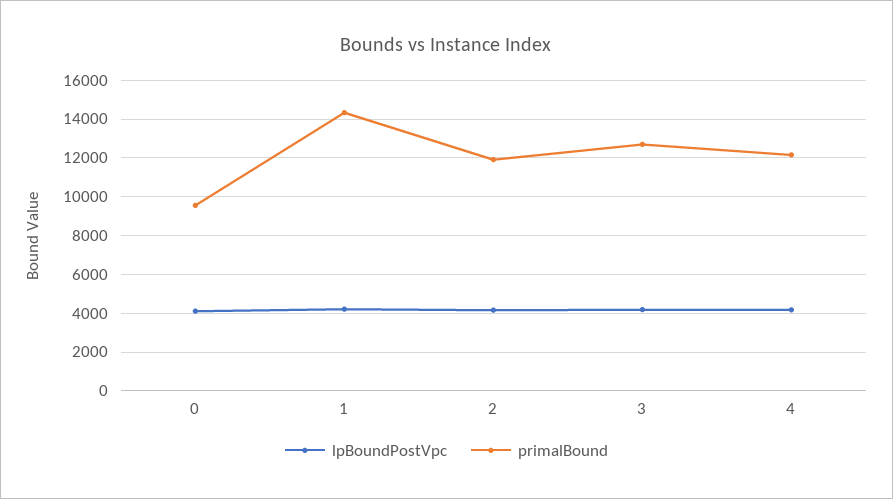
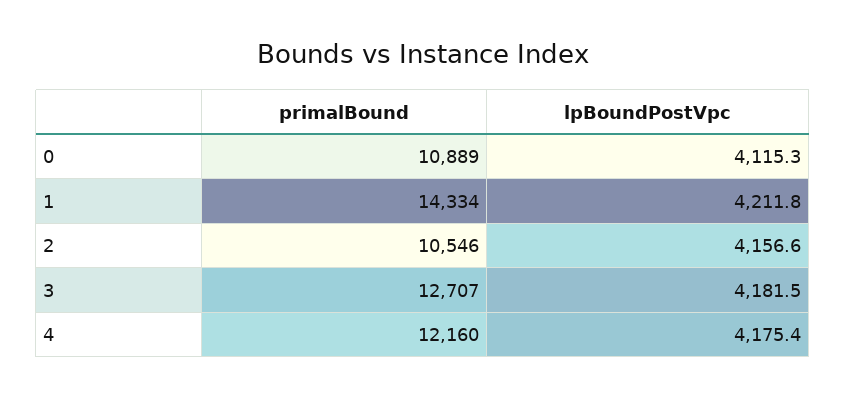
  {
    "lpBoundPostVpc": {
      "0": 4115.3,
      "1": 4211.8,
      "2": 4156.6,
      "3": 4181.5,
      "4": 4175.4
    },
    "primalBound": {
-     "0": 9500,
+     "0": 10889,
      "1": 14334,
-     "2": 12000,
+     "2": 10546,
      "3": 12707,
      "4": 12160
    }
  }

